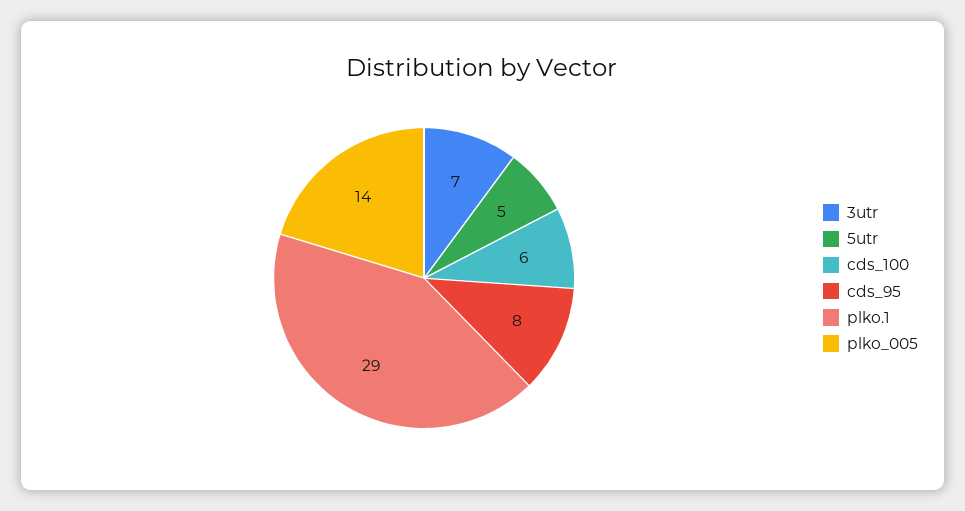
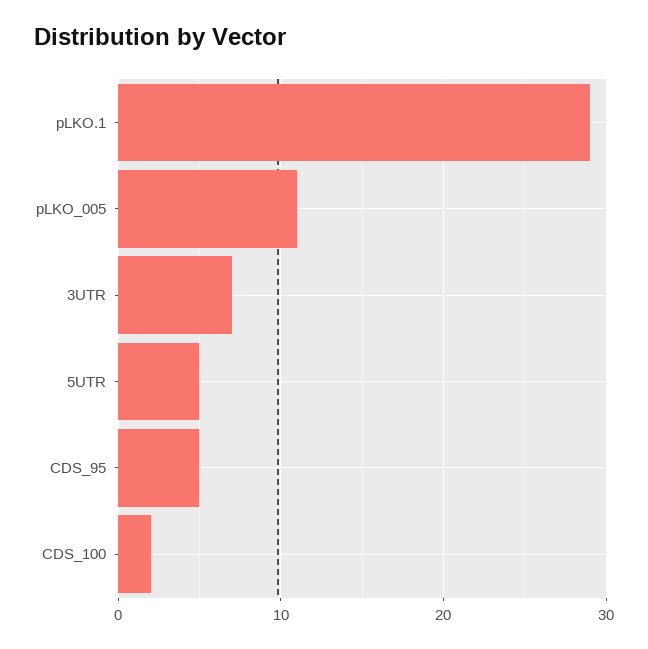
  {
    "3utr": 7,
    "5utr": 5,
-   "cds_100": 6,
+   "cds_100": 2,
-   "cds_95": 8,
+   "cds_95": 5,
    "plko.1": 29,
-   "plko_005": 14
+   "plko_005": 11
  }

